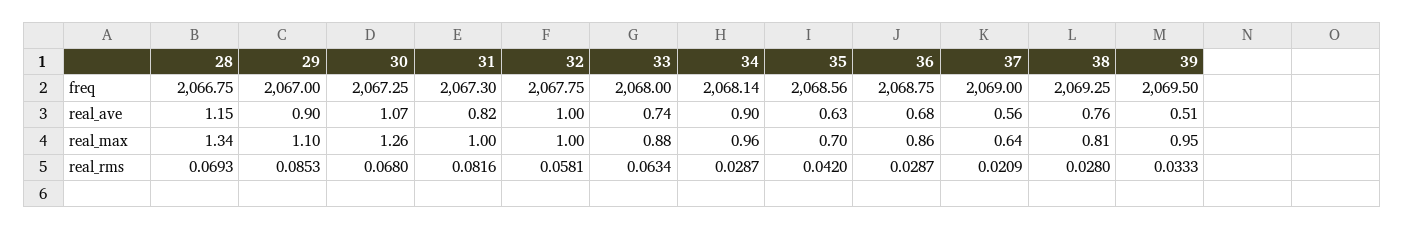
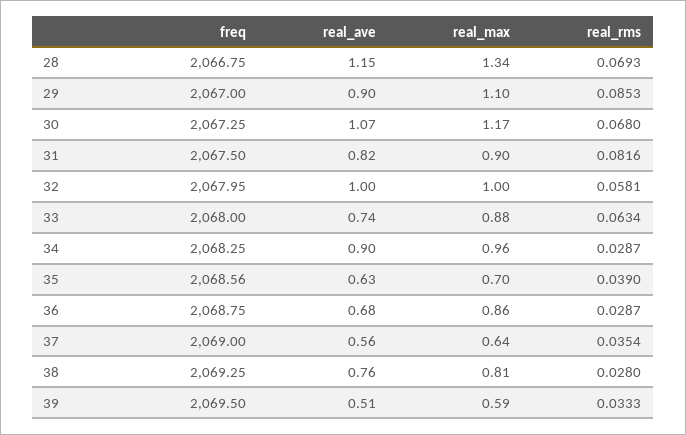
  {
    "28": {
      "freq": 2066.75,
      "real_ave": 1.15,
      "real_max": 1.34,
      "real_rms": 0.0693
    },
    "29": {
      "freq": 2067,
      "real_ave": 0.9,
      "real_max": 1.1,
      "real_rms": 0.0853
    },
    "30": {
      "freq": 2067.25,
      "real_ave": 1.07,
-     "real_max": 1.26,
+     "real_max": 1.17,
      "real_rms": 0.068
    },
    "31": {
-     "freq": 2067.3,
+     "freq": 2067.5,
      "real_ave": 0.82,
-     "real_max": 1,
+     "real_max": 0.9,
      "real_rms": 0.0816
    },
    "32": {
-     "freq": 2067.75,
+     "freq": 2067.95,
      "real_ave": 1,
      "real_max": 1,
      "real_rms": 0.0581
    },
    "33": {
      "freq": 2068,
      "real_ave": 0.74,
      "real_max": 0.88,
      "real_rms": 0.0634
    },
    "34": {
-     "freq": 2068.14,
+     "freq": 2068.25,
      "real_ave": 0.9,
      "real_max": 0.96,
      "real_rms": 0.0287
    },
    "35": {
      "freq": 2068.56,
      "real_ave": 0.63,
      "real_max": 0.7,
-     "real_rms": 0.042
+     "real_rms": 0.039
    },
    "36": {
      "freq": 2068.75,
      "real_ave": 0.68,
      "real_max": 0.86,
      "real_rms": 0.0287
    },
    "37": {
      "freq": 2069,
      "real_ave": 0.56,
      "real_max": 0.64,
-     "real_rms": 0.0209
+     "real_rms": 0.0354
    },
    "38": {
      "freq": 2069.25,
      "real_ave": 0.76,
      "real_max": 0.81,
      "real_rms": 0.028
    },
    "39": {
      "freq": 2069.5,
      "real_ave": 0.51,
-     "real_max": 0.95,
+     "real_max": 0.59,
      "real_rms": 0.0333
    }
  }

